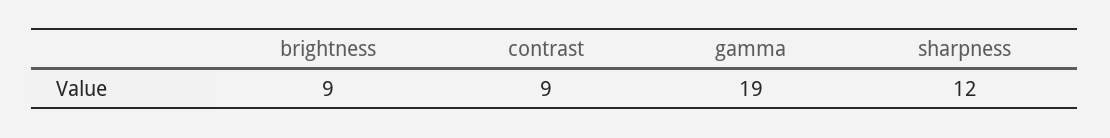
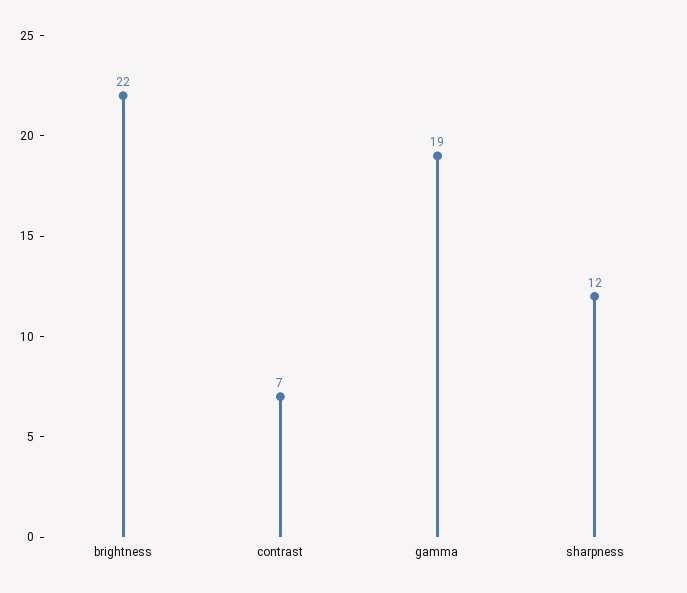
  {
-   "brightness": 9,
+   "brightness": 22,
-   "contrast": 9,
+   "contrast": 7,
    "gamma": 19,
    "sharpness": 12
  }

